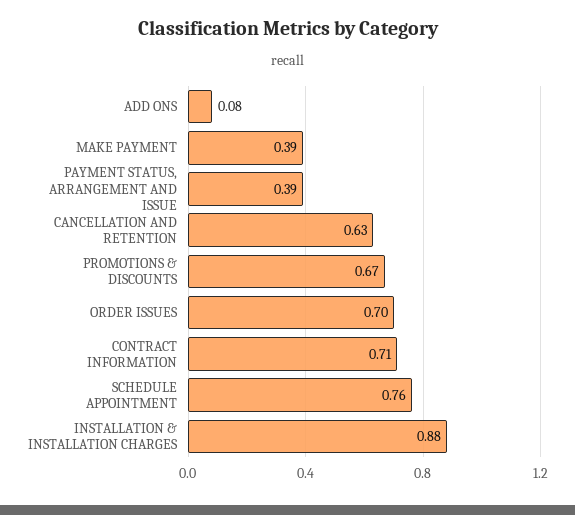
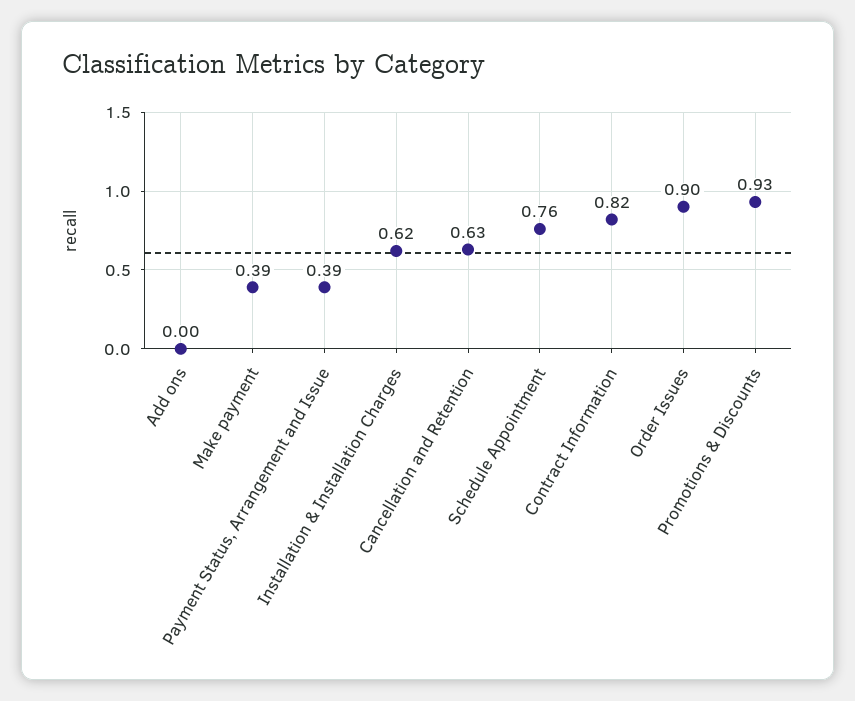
  {
-   "ADD ONS": 0.08,
+   "ADD ONS": 0,
    "MAKE PAYMENT": 0.39,
    "PAYMENT STATUS, ARRANGEMENT AND ISSUE": 0.39,
    "CANCELLATION AND RETENTION": 0.63,
-   "PROMOTIONS & DISCOUNTS": 0.67,
+   "PROMOTIONS & DISCOUNTS": 0.93,
-   "ORDER ISSUES": 0.7,
+   "ORDER ISSUES": 0.9,
-   "CONTRACT INFORMATION": 0.71,
+   "CONTRACT INFORMATION": 0.82,
    "SCHEDULE APPOINTMENT": 0.76,
-   "INSTALLATION & INSTALLATION CHARGES": 0.88
+   "INSTALLATION & INSTALLATION CHARGES": 0.62
  }

